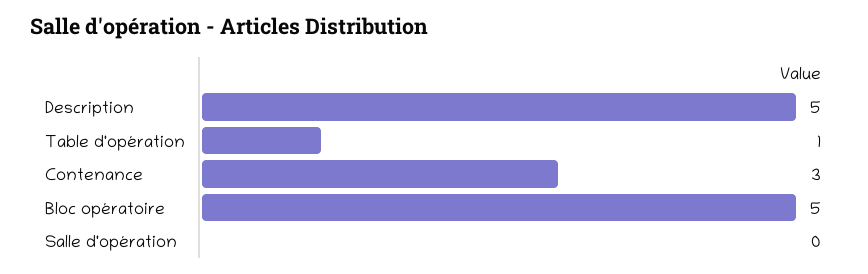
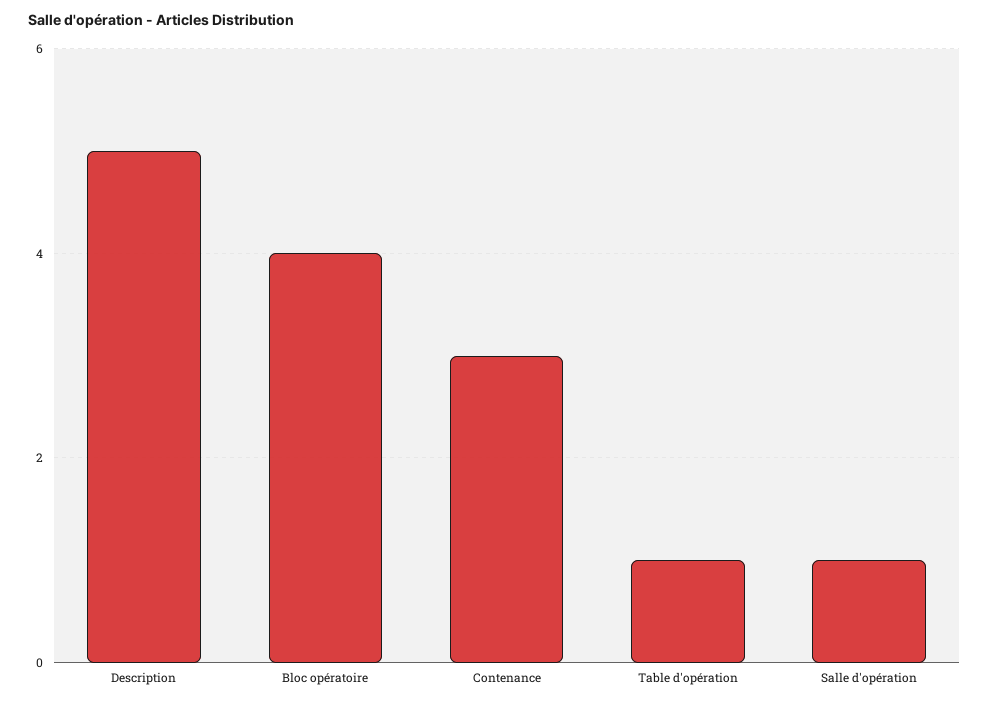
  {
    "Description": 5,
    "Table d'opération": 1,
    "Contenance": 3,
-   "Bloc opératoire": 5,
+   "Bloc opératoire": 4,
-   "Salle d'opération": 0
+   "Salle d'opération": 1
  }

